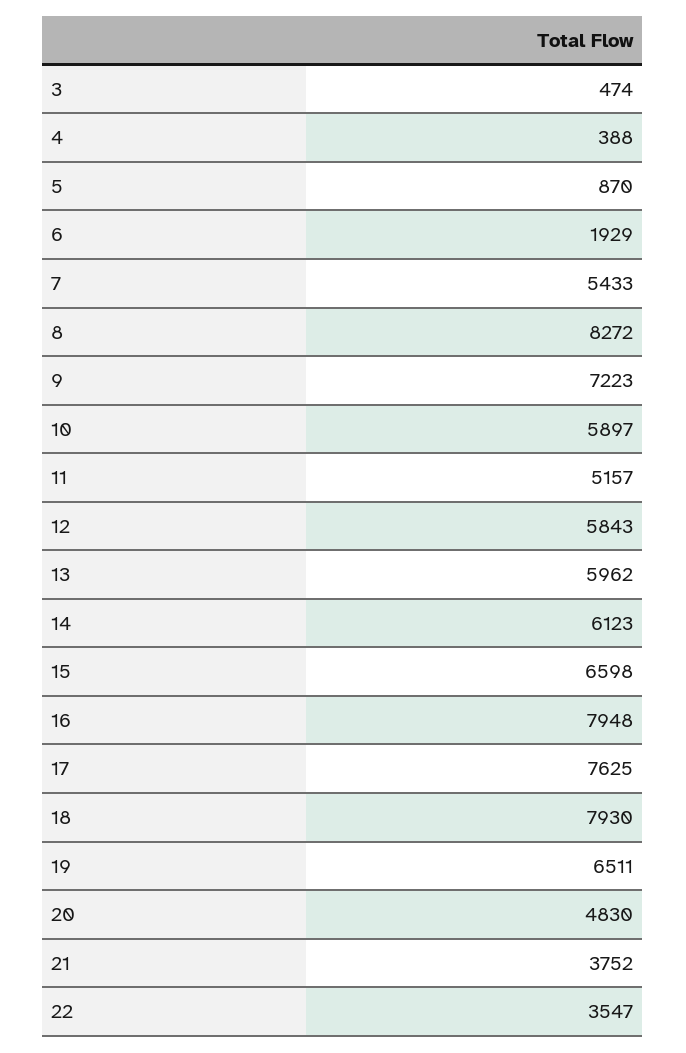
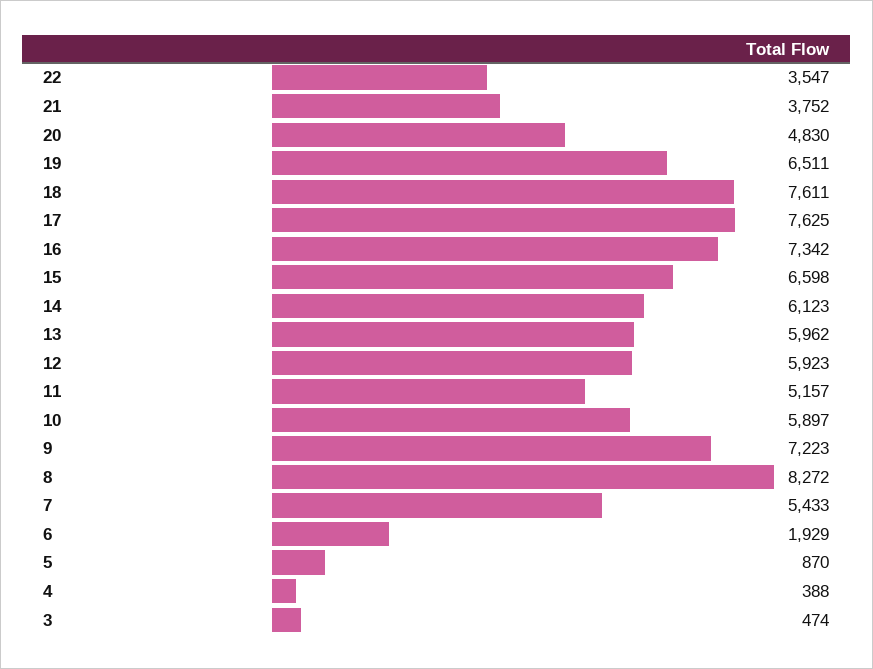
  {
    "3": 474,
    "4": 388,
    "5": 870,
    "6": 1929,
    "7": 5433,
    "8": 8272,
    "9": 7223,
    "10": 5897,
    "11": 5157,
-   "12": 5843,
+   "12": 5923,
    "13": 5962,
    "14": 6123,
    "15": 6598,
-   "16": 7948,
+   "16": 7342,
    "17": 7625,
-   "18": 7930,
+   "18": 7611,
    "19": 6511,
    "20": 4830,
    "21": 3752,
    "22": 3547
  }

